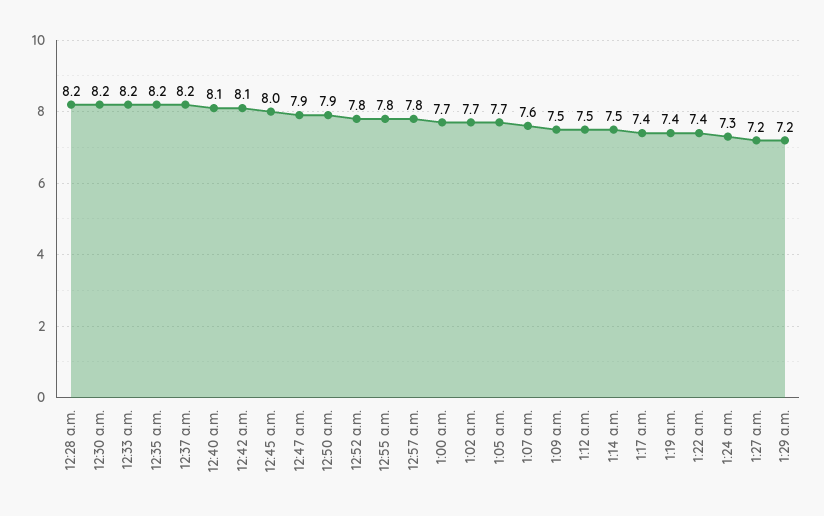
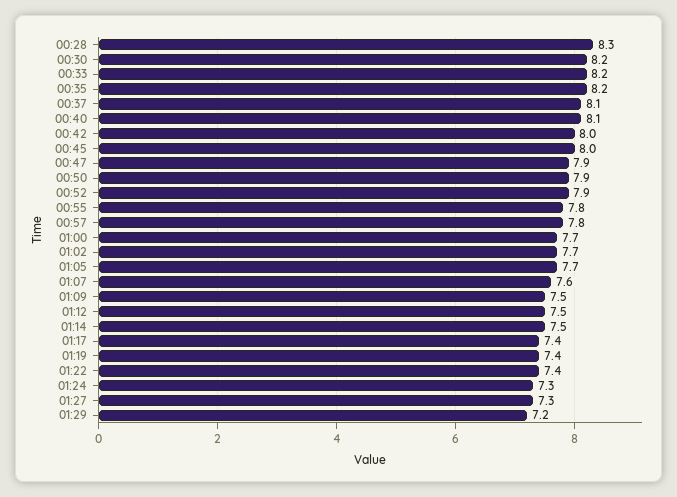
  {
-   "12:28 a.m.": 8.2,
+   "12:28 a.m.": 8.3,
    "12:30 a.m.": 8.2,
    "12:33 a.m.": 8.2,
    "12:35 a.m.": 8.2,
-   "12:37 a.m.": 8.2,
+   "12:37 a.m.": 8.1,
    "12:40 a.m.": 8.1,
-   "12:42 a.m.": 8.1,
+   "12:42 a.m.": 8,
    "12:45 a.m.": 8,
    "12:47 a.m.": 7.9,
    "12:50 a.m.": 7.9,
-   "12:52 a.m.": 7.8,
+   "12:52 a.m.": 7.9,
    "12:55 a.m.": 7.8,
    "12:57 a.m.": 7.8,
    "1:00 a.m.": 7.7,
    "1:02 a.m.": 7.7,
    "1:05 a.m.": 7.7,
    "1:07 a.m.": 7.6,
    "1:09 a.m.": 7.5,
    "1:12 a.m.": 7.5,
    "1:14 a.m.": 7.5,
    "1:17 a.m.": 7.4,
    "1:19 a.m.": 7.4,
    "1:22 a.m.": 7.4,
    "1:24 a.m.": 7.3,
-   "1:27 a.m.": 7.2,
+   "1:27 a.m.": 7.3,
    "1:29 a.m.": 7.2
  }

